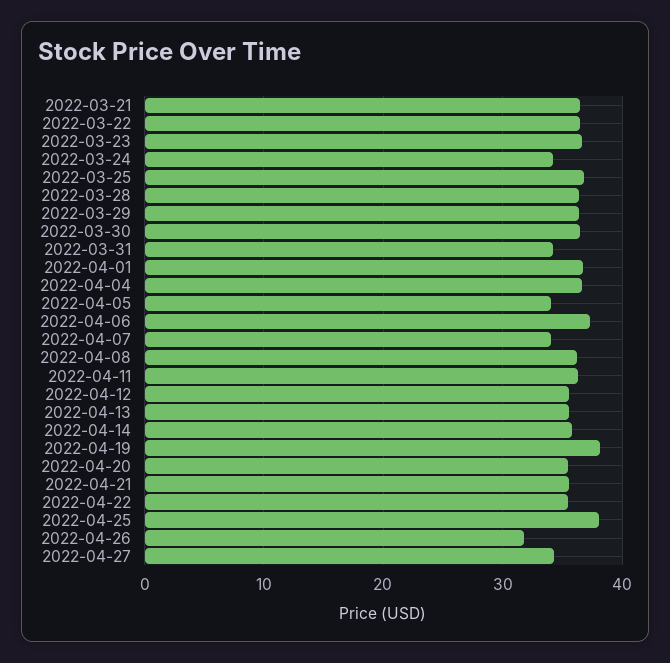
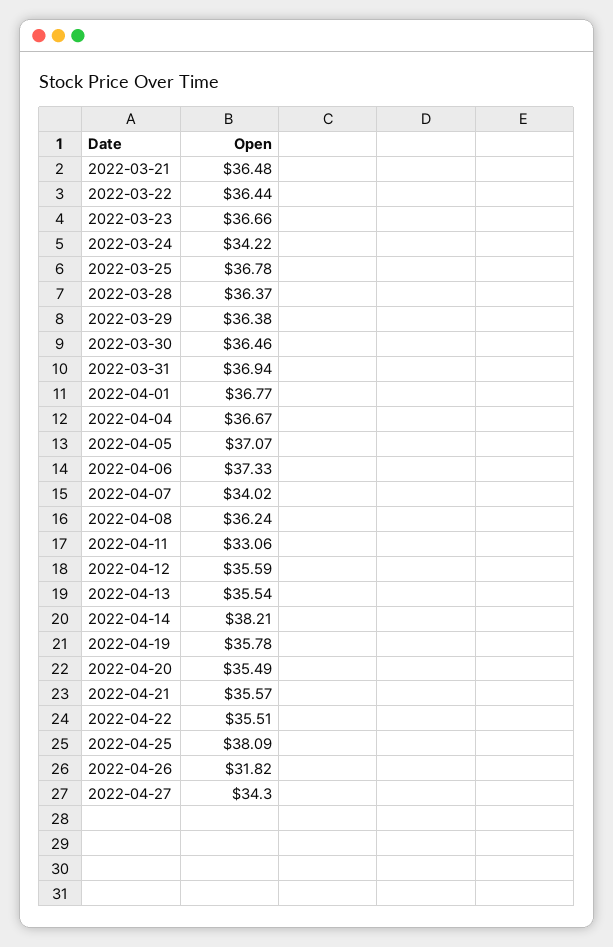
  {
    "2022-03-21": 36.48,
    "2022-03-22": 36.44,
    "2022-03-23": 36.66,
    "2022-03-24": 34.22,
    "2022-03-25": 36.78,
    "2022-03-28": 36.37,
    "2022-03-29": 36.38,
    "2022-03-30": 36.46,
-   "2022-03-31": 34,
+   "2022-03-31": 36.94,
    "2022-04-01": 36.77,
    "2022-04-04": 36.67,
-   "2022-04-05": 34,
+   "2022-04-05": 37.07,
    "2022-04-06": 37.33,
    "2022-04-07": 34.02,
    "2022-04-08": 36.24,
-   "2022-04-11": 36,
+   "2022-04-11": 33.06,
    "2022-04-12": 35.59,
    "2022-04-13": 35.54,
-   "2022-04-14": 36,
+   "2022-04-14": 38.21,
-   "2022-04-19": 38,
+   "2022-04-19": 35.78,
    "2022-04-20": 35.49,
    "2022-04-21": 35.57,
    "2022-04-22": 35.51,
    "2022-04-25": 38.09,
    "2022-04-26": 31.82,
    "2022-04-27": 34.3
  }

